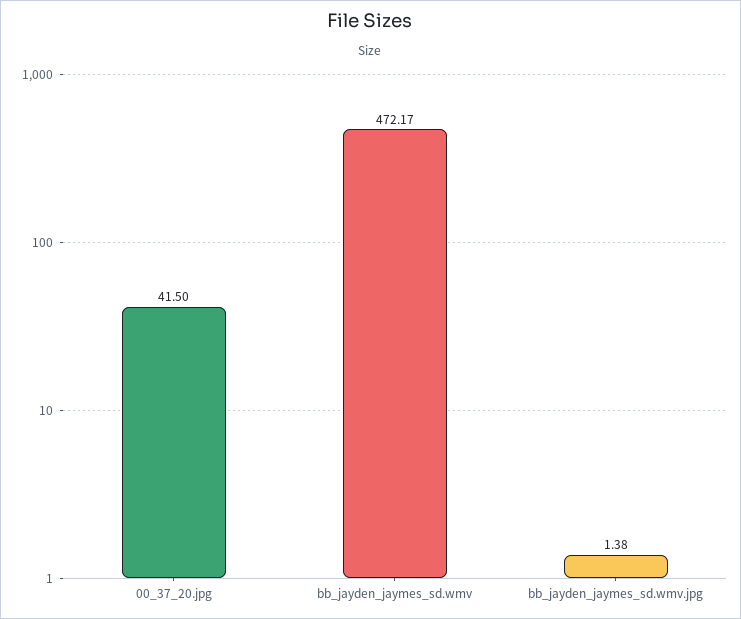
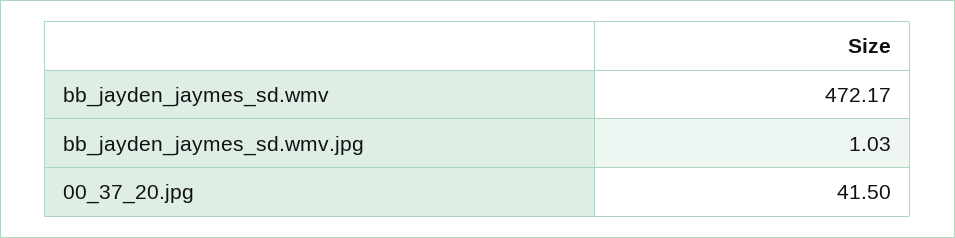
  {
    "00_37_20.jpg": 41.5,
    "bb_jayden_jaymes_sd.wmv": 472.17,
-   "bb_jayden_jaymes_sd.wmv.jpg": 1.38
+   "bb_jayden_jaymes_sd.wmv.jpg": 1.03
  }

